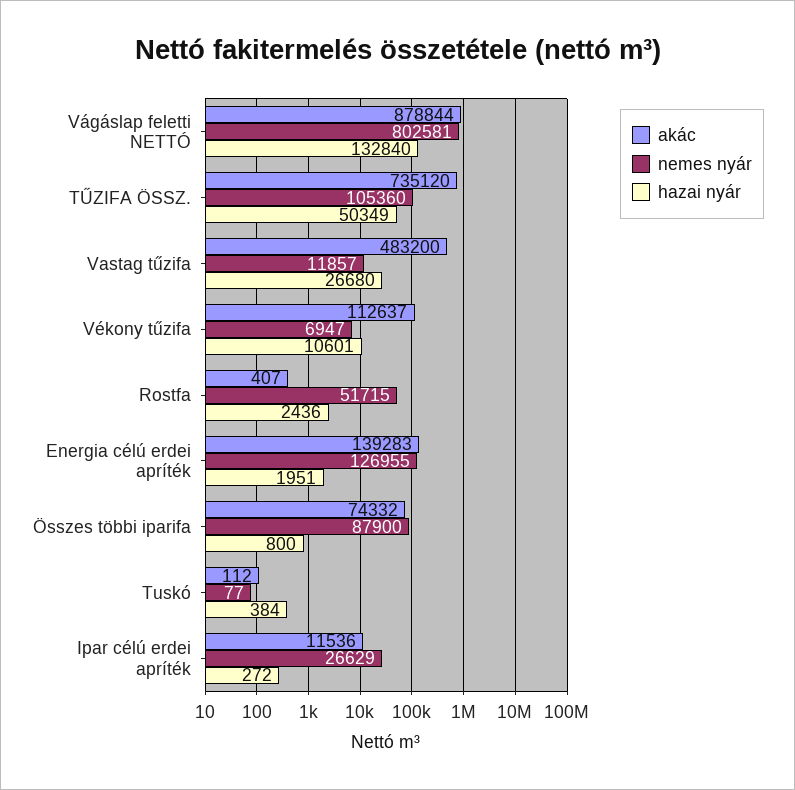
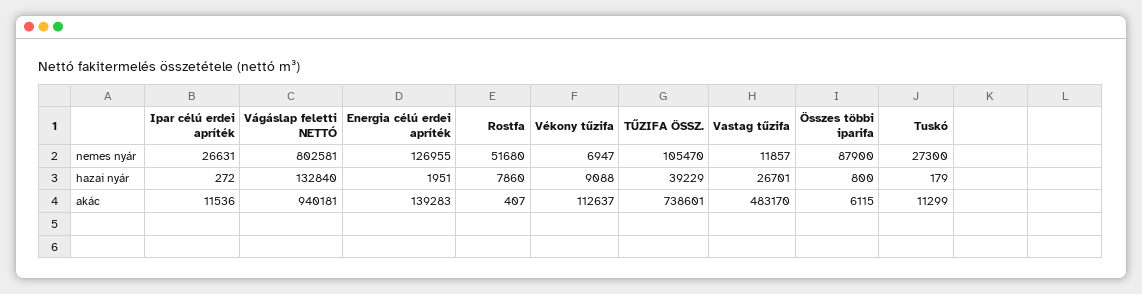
  {
    "akác": {
-     "Vágáslap feletti NETTÓ": 878844,
+     "Vágáslap feletti NETTÓ": 940181,
-     "TŰZIFA ÖSSZ.": 735120,
+     "TŰZIFA ÖSSZ.": 738601,
-     "Vastag tűzifa": 483200,
+     "Vastag tűzifa": 483170,
      "Vékony tűzifa": 112637,
      "Rostfa": 407,
      "Energia célú erdei apríték": 139283,
-     "Összes többi iparifa": 74332,
+     "Összes többi iparifa": 6115,
-     "Tuskó": 112,
+     "Tuskó": 11299,
      "Ipar célú erdei apríték": 11536
    },
    "nemes nyár": {
      "Vágáslap feletti NETTÓ": 802581,
-     "TŰZIFA ÖSSZ.": 105360,
+     "TŰZIFA ÖSSZ.": 105470,
      "Vastag tűzifa": 11857,
      "Vékony tűzifa": 6947,
-     "Rostfa": 51715,
+     "Rostfa": 51680,
      "Energia célú erdei apríték": 126955,
      "Összes többi iparifa": 87900,
-     "Tuskó": 77,
+     "Tuskó": 27300,
-     "Ipar célú erdei apríték": 26629
+     "Ipar célú erdei apríték": 26631
    },
    "hazai nyár": {
      "Vágáslap feletti NETTÓ": 132840,
-     "TŰZIFA ÖSSZ.": 50349,
+     "TŰZIFA ÖSSZ.": 39229,
-     "Vastag tűzifa": 26680,
+     "Vastag tűzifa": 26701,
-     "Vékony tűzifa": 10601,
+     "Vékony tűzifa": 9088,
-     "Rostfa": 2436,
+     "Rostfa": 7860,
      "Energia célú erdei apríték": 1951,
      "Összes többi iparifa": 800,
-     "Tuskó": 384,
+     "Tuskó": 179,
      "Ipar célú erdei apríték": 272
    }
  }

